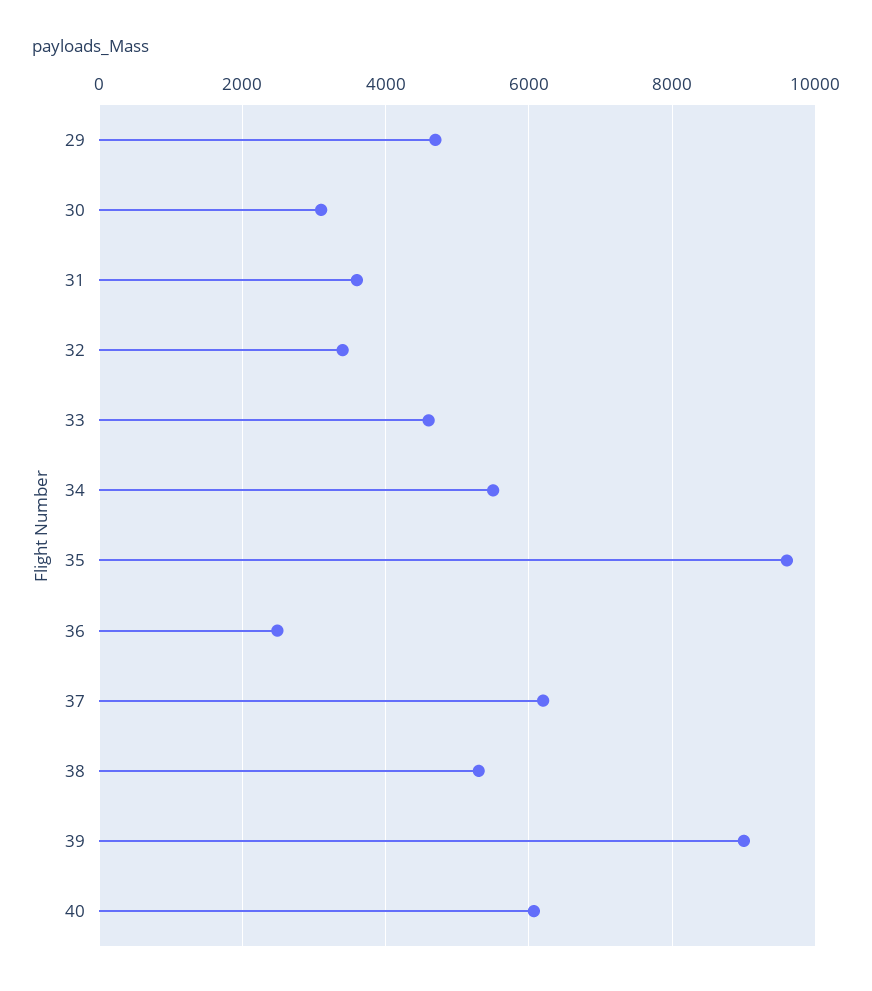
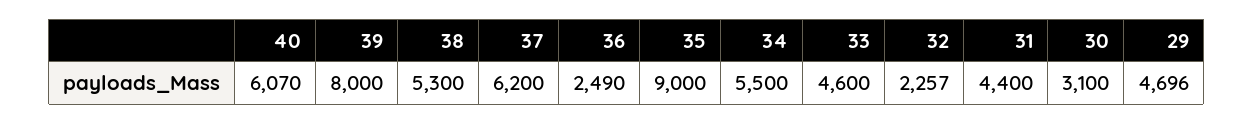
  {
    "29": 4696,
    "30": 3100,
-   "31": 3600,
+   "31": 4400,
-   "32": 3400,
+   "32": 2257,
    "33": 4600,
    "34": 5500,
-   "35": 9600,
+   "35": 9000,
    "36": 2490,
    "37": 6200,
    "38": 5300,
-   "39": 9000,
+   "39": 8000,
    "40": 6070
  }

